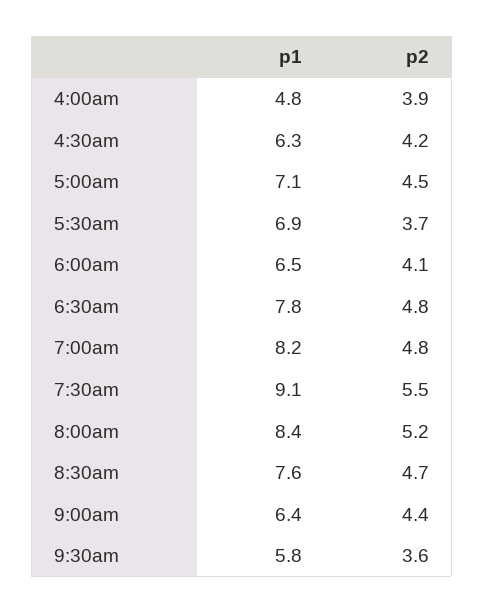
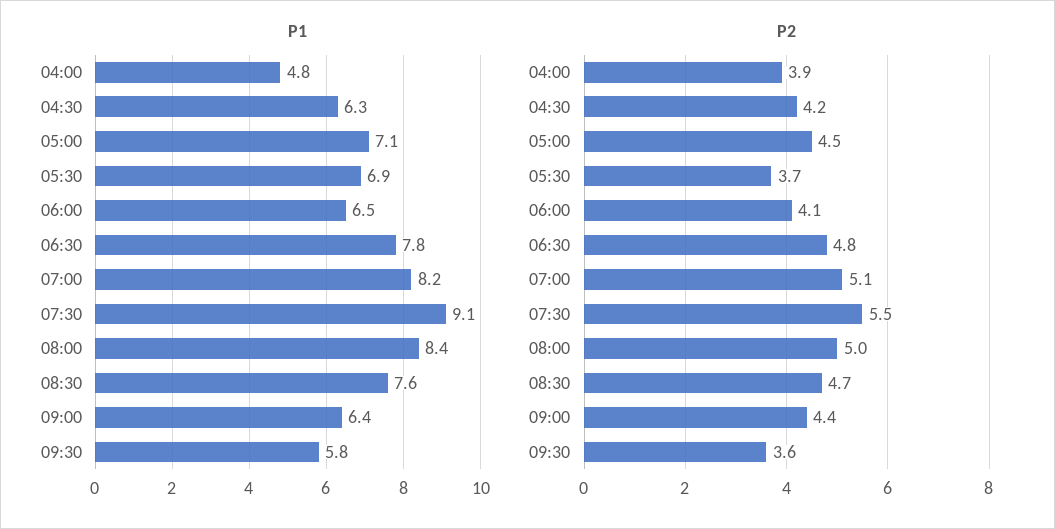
  {
    "p1": {
      "4:00am": 4.8,
      "4:30am": 6.3,
      "5:00am": 7.1,
      "5:30am": 6.9,
      "6:00am": 6.5,
      "6:30am": 7.8,
      "7:00am": 8.2,
      "7:30am": 9.1,
      "8:00am": 8.4,
      "8:30am": 7.6,
      "9:00am": 6.4,
      "9:30am": 5.8
    },
    "p2": {
      "4:00am": 3.9,
      "4:30am": 4.2,
      "5:00am": 4.5,
      "5:30am": 3.7,
      "6:00am": 4.1,
      "6:30am": 4.8,
-     "7:00am": 4.8,
+     "7:00am": 5.1,
      "7:30am": 5.5,
-     "8:00am": 5.2,
+     "8:00am": 5,
      "8:30am": 4.7,
      "9:00am": 4.4,
      "9:30am": 3.6
    }
  }

